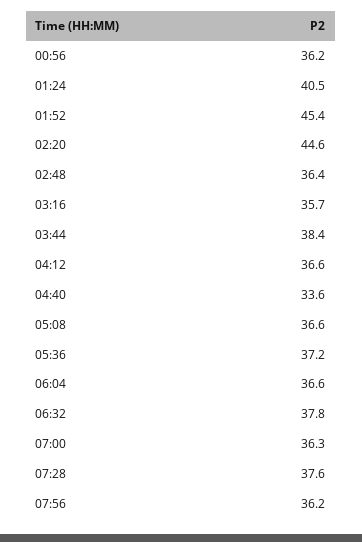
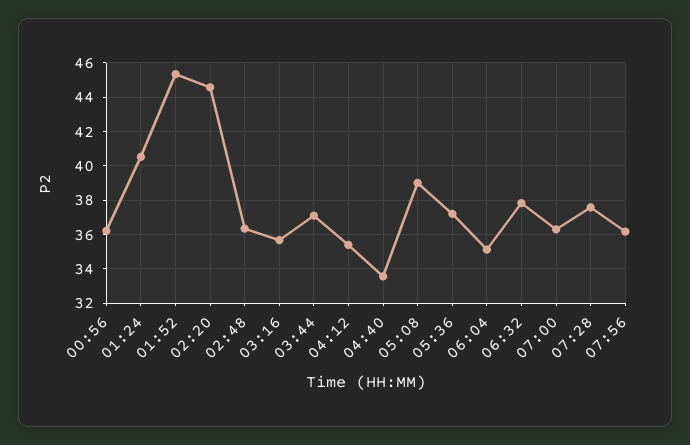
  {
    "00:56": 36.2,
    "01:24": 40.5,
    "01:52": 45.4,
    "02:20": 44.6,
    "02:48": 36.4,
    "03:16": 35.7,
-   "03:44": 38.4,
+   "03:44": 37,
-   "04:12": 36.6,
+   "04:12": 35.5,
    "04:40": 33.6,
-   "05:08": 36.6,
+   "05:08": 39,
    "05:36": 37.2,
-   "06:04": 36.6,
+   "06:04": 35,
    "06:32": 37.8,
    "07:00": 36.3,
    "07:28": 37.6,
    "07:56": 36.2
  }

